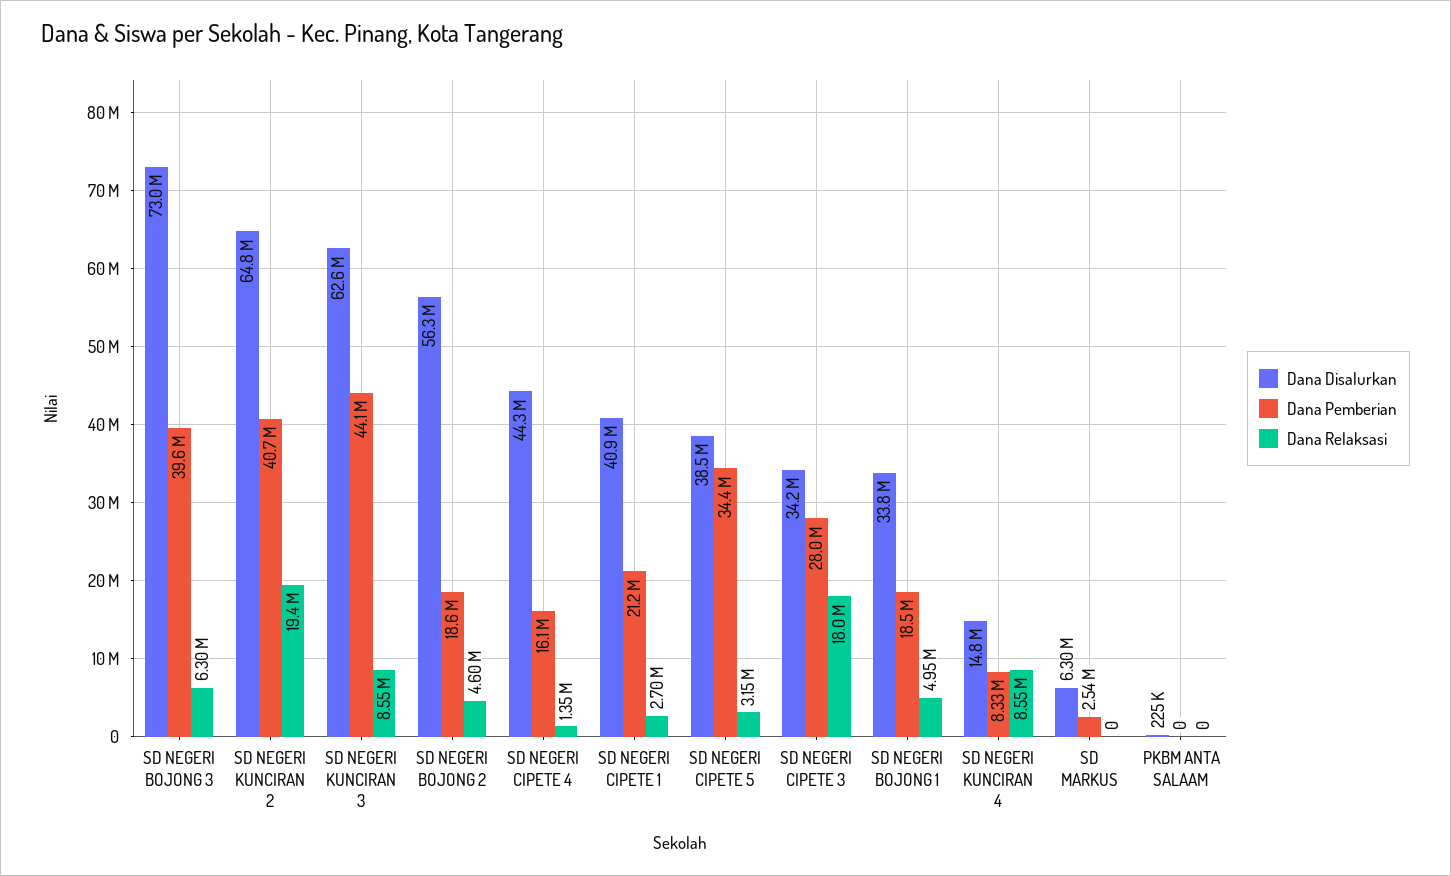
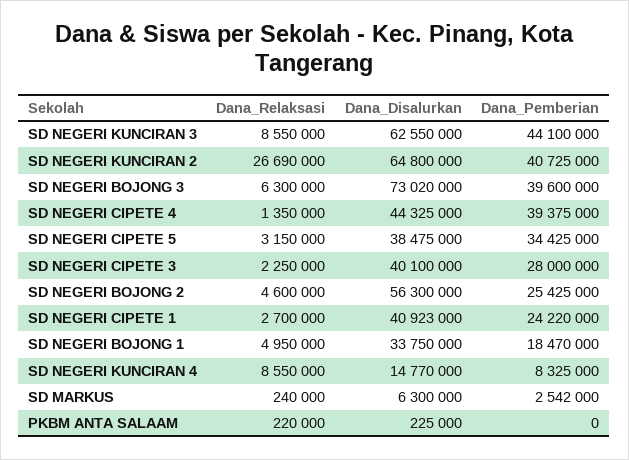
  {
    "Dana Disalurkan": {
      "SD NEGERI BOJONG 3": 73020000,
      "SD NEGERI KUNCIRAN 2": 64800000,
      "SD NEGERI KUNCIRAN 3": 62550000,
      "SD NEGERI BOJONG 2": 56300000,
      "SD NEGERI CIPETE 4": 44325000,
      "SD NEGERI CIPETE 1": 40923000,
      "SD NEGERI CIPETE 5": 38475000,
-     "SD NEGERI CIPETE 3": 34200000,
+     "SD NEGERI CIPETE 3": 40100000,
      "SD NEGERI BOJONG 1": 33750000,
      "SD NEGERI KUNCIRAN 4": 14770000,
      "SD MARKUS": 6300000,
      "PKBM ANTA SALAAM": 225000
    },
    "Dana Pemberian": {
      "SD NEGERI BOJONG 3": 39600000,
      "SD NEGERI KUNCIRAN 2": 40725000,
      "SD NEGERI KUNCIRAN 3": 44100000,
-     "SD NEGERI BOJONG 2": 18600000,
+     "SD NEGERI BOJONG 2": 25425000,
-     "SD NEGERI CIPETE 4": 16100000,
+     "SD NEGERI CIPETE 4": 39375000,
-     "SD NEGERI CIPETE 1": 21200000,
+     "SD NEGERI CIPETE 1": 24220000,
      "SD NEGERI CIPETE 5": 34425000,
      "SD NEGERI CIPETE 3": 28000000,
      "SD NEGERI BOJONG 1": 18470000,
      "SD NEGERI KUNCIRAN 4": 8325000,
      "SD MARKUS": 2542000,
      "PKBM ANTA SALAAM": 0
    },
    "Dana Relaksasi": {
      "SD NEGERI BOJONG 3": 6300000,
-     "SD NEGERI KUNCIRAN 2": 19400000,
+     "SD NEGERI KUNCIRAN 2": 26690000,
      "SD NEGERI KUNCIRAN 3": 8550000,
      "SD NEGERI BOJONG 2": 4600000,
      "SD NEGERI CIPETE 4": 1350000,
      "SD NEGERI CIPETE 1": 2700000,
      "SD NEGERI CIPETE 5": 3150000,
-     "SD NEGERI CIPETE 3": 18000000,
+     "SD NEGERI CIPETE 3": 2250000,
      "SD NEGERI BOJONG 1": 4950000,
      "SD NEGERI KUNCIRAN 4": 8550000,
-     "SD MARKUS": 0,
+     "SD MARKUS": 240000,
-     "PKBM ANTA SALAAM": 0
+     "PKBM ANTA SALAAM": 220000
    }
  }

